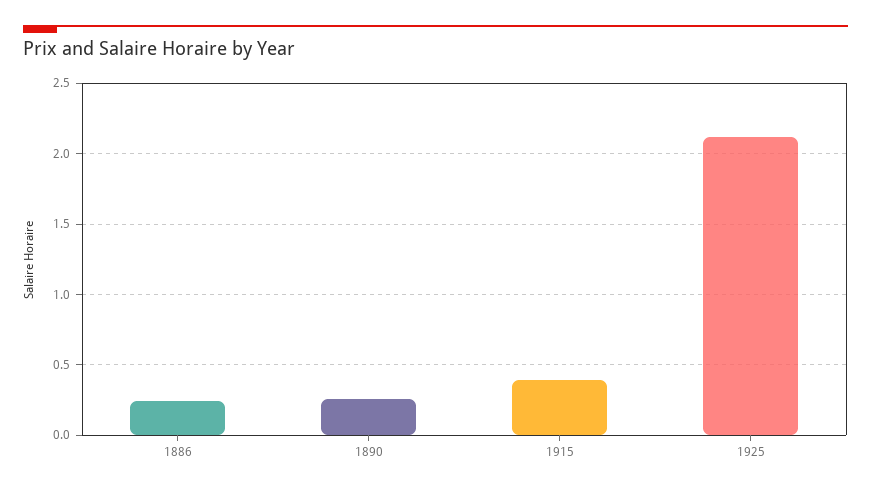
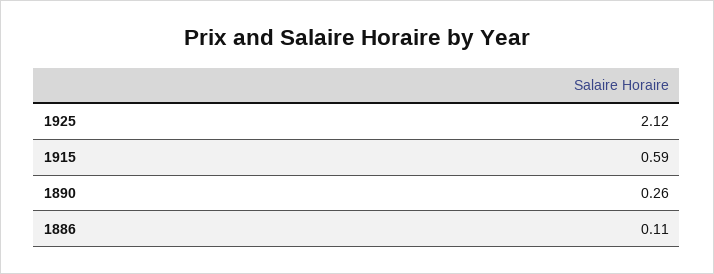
  {
-   "1886": 0.25,
+   "1886": 0.11,
    "1890": 0.26,
-   "1915": 0.4,
+   "1915": 0.59,
    "1925": 2.12
  }

